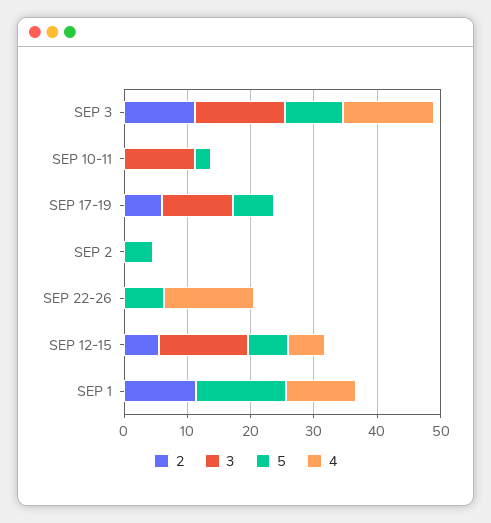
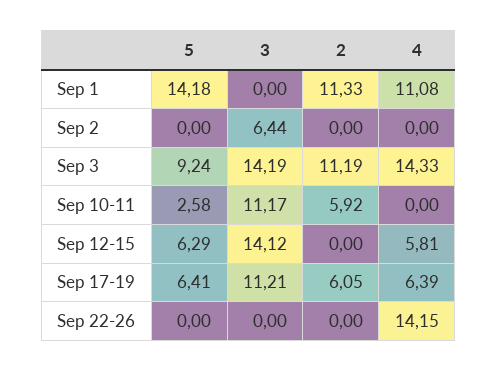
  {
    "2": {
      "SEP 3": 11.19,
-     "SEP 10-11": 0,
+     "SEP 10-11": 5.92,
      "SEP 17-19": 6.05,
      "SEP 2": 0,
      "SEP 22-26": 0,
-     "SEP 12-15": 6,
+     "SEP 12-15": 0,
      "SEP 1": 11.33
    },
    "3": {
      "SEP 3": 14.19,
      "SEP 10-11": 11.17,
      "SEP 17-19": 11.21,
-     "SEP 2": 0,
+     "SEP 2": 6.44,
      "SEP 22-26": 0,
      "SEP 12-15": 14.12,
      "SEP 1": 0
    },
    "5": {
      "SEP 3": 9.24,
      "SEP 10-11": 2.58,
      "SEP 17-19": 6.41,
-     "SEP 2": 4,
+     "SEP 2": 0,
-     "SEP 22-26": 6,
+     "SEP 22-26": 0,
      "SEP 12-15": 6.29,
      "SEP 1": 14.18
    },
    "4": {
      "SEP 3": 14.33,
      "SEP 10-11": 0,
-     "SEP 17-19": 0,
+     "SEP 17-19": 6.39,
      "SEP 2": 0,
      "SEP 22-26": 14.15,
      "SEP 12-15": 5.81,
      "SEP 1": 11.08
    }
  }

